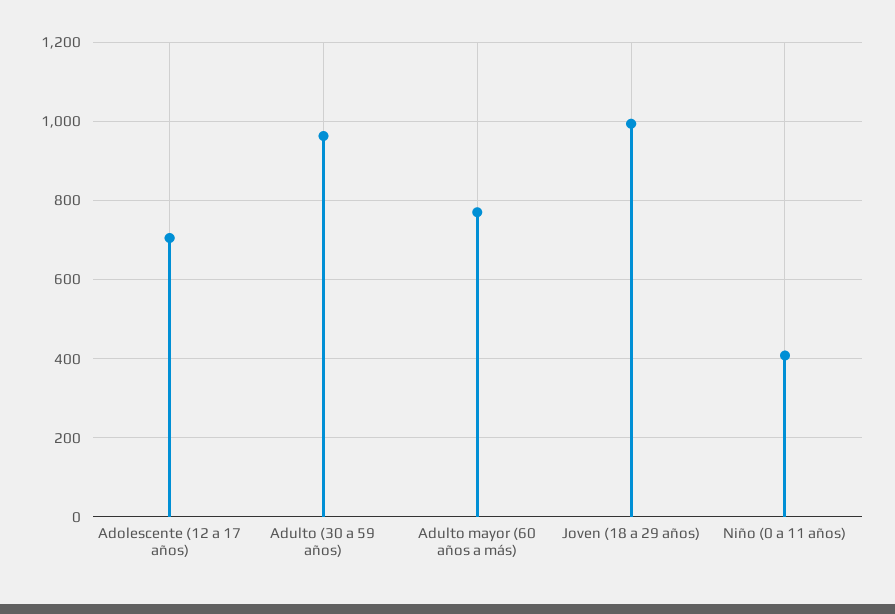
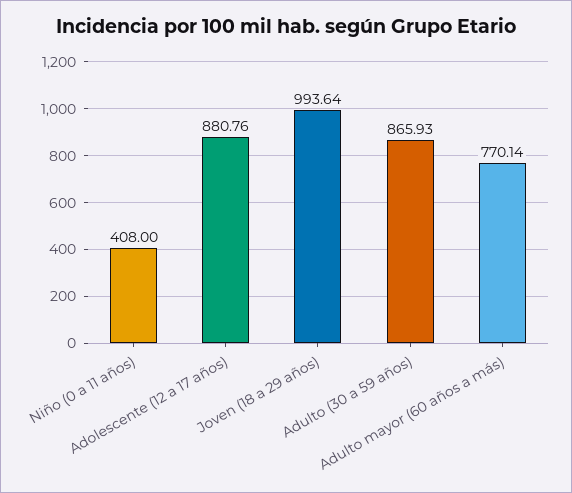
  {
-   "Adolescente (12 a 17 años)": 700,
+   "Adolescente (12 a 17 años)": 880.76,
-   "Adulto (30 a 59 años)": 960,
+   "Adulto (30 a 59 años)": 865.93,
    "Adulto mayor (60 años a más)": 770.14,
    "Joven (18 a 29 años)": 993.64,
    "Niño (0 a 11 años)": 408
  }

